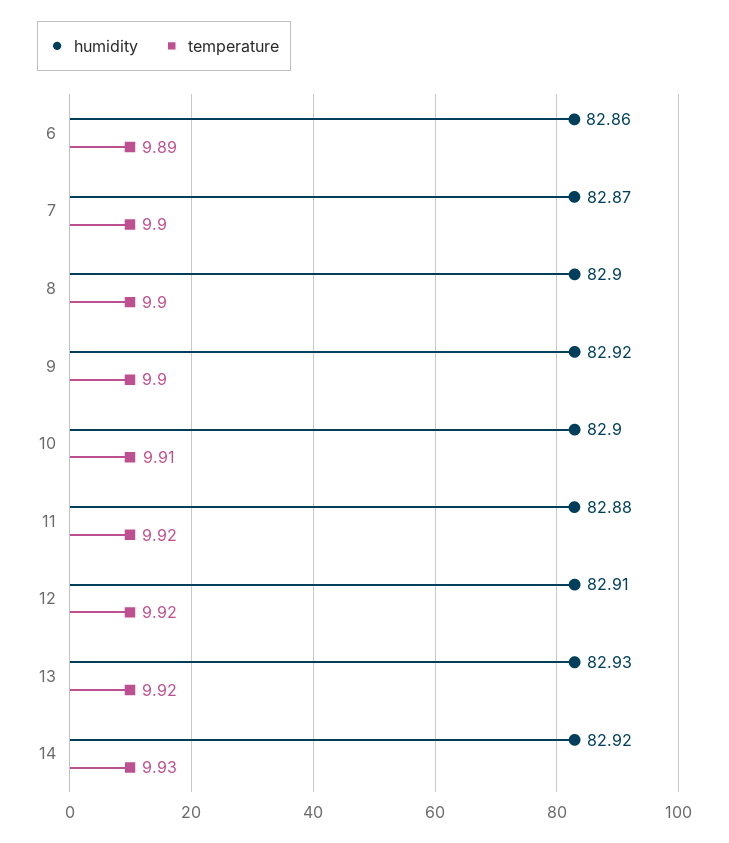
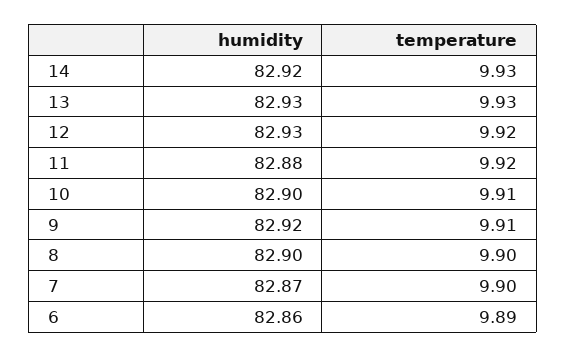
  {
    "humidity": {
      "6": 82.86,
      "7": 82.87,
      "8": 82.9,
      "9": 82.92,
      "10": 82.9,
      "11": 82.88,
-     "12": 82.91,
+     "12": 82.93,
      "13": 82.93,
      "14": 82.92
    },
    "temperature": {
      "6": 9.89,
      "7": 9.9,
      "8": 9.9,
-     "9": 9.9,
+     "9": 9.91,
      "10": 9.91,
      "11": 9.92,
      "12": 9.92,
-     "13": 9.92,
+     "13": 9.93,
      "14": 9.93
    }
  }

